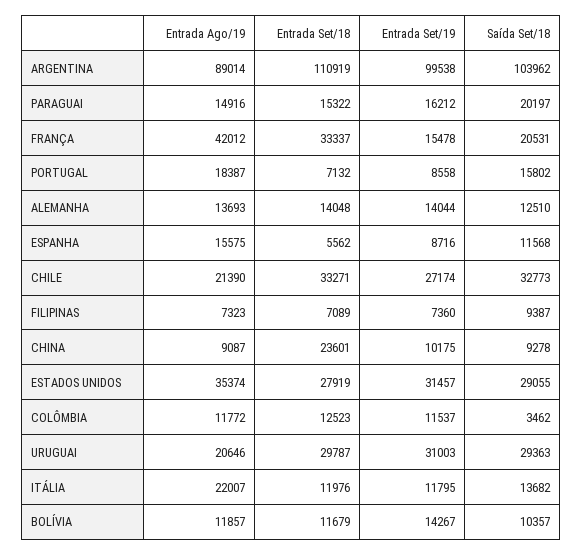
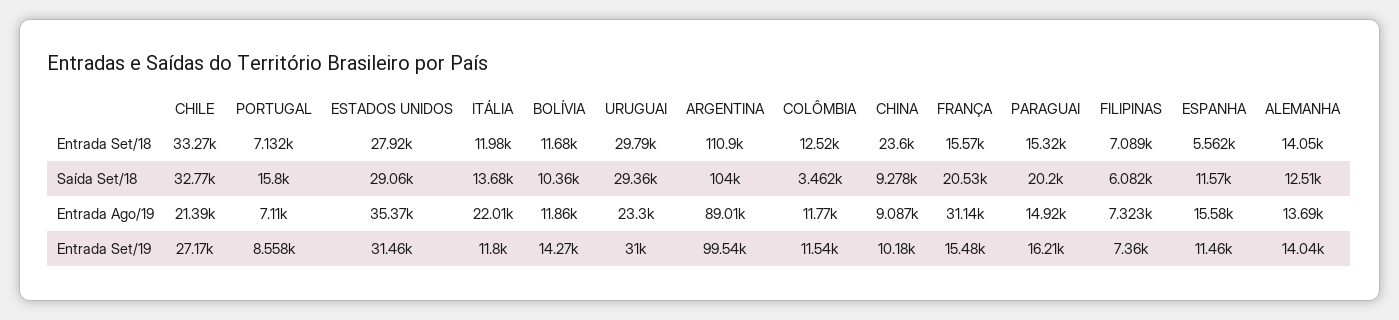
  {
    "Entrada Ago/19": {
      "ARGENTINA": 89014,
      "PARAGUAI": 14916,
-     "FRANÇA": 42012,
+     "FRANÇA": 31140,
-     "PORTUGAL": 18387,
+     "PORTUGAL": 7110,
      "ALEMANHA": 13693,
      "ESPANHA": 15575,
      "CHILE": 21390,
      "FILIPINAS": 7323,
      "CHINA": 9087,
      "ESTADOS UNIDOS": 35374,
      "COLÔMBIA": 11772,
-     "URUGUAI": 20646,
+     "URUGUAI": 23300,
      "ITÁLIA": 22007,
      "BOLÍVIA": 11857
    },
    "Entrada Set/18": {
      "ARGENTINA": 110919,
      "PARAGUAI": 15322,
-     "FRANÇA": 33337,
+     "FRANÇA": 15570,
      "PORTUGAL": 7132,
      "ALEMANHA": 14048,
      "ESPANHA": 5562,
      "CHILE": 33271,
      "FILIPINAS": 7089,
      "CHINA": 23601,
      "ESTADOS UNIDOS": 27919,
      "COLÔMBIA": 12523,
      "URUGUAI": 29787,
      "ITÁLIA": 11976,
      "BOLÍVIA": 11679
    },
    "Entrada Set/19": {
      "ARGENTINA": 99538,
      "PARAGUAI": 16212,
      "FRANÇA": 15478,
      "PORTUGAL": 8558,
      "ALEMANHA": 14044,
-     "ESPANHA": 8716,
+     "ESPANHA": 11460,
      "CHILE": 27174,
      "FILIPINAS": 7360,
      "CHINA": 10175,
      "ESTADOS UNIDOS": 31457,
      "COLÔMBIA": 11537,
      "URUGUAI": 31003,
      "ITÁLIA": 11795,
      "BOLÍVIA": 14267
    },
    "Saída Set/18": {
      "ARGENTINA": 103962,
      "PARAGUAI": 20197,
      "FRANÇA": 20531,
      "PORTUGAL": 15802,
      "ALEMANHA": 12510,
      "ESPANHA": 11568,
      "CHILE": 32773,
-     "FILIPINAS": 9387,
+     "FILIPINAS": 6082,
      "CHINA": 9278,
      "ESTADOS UNIDOS": 29055,
      "COLÔMBIA": 3462,
      "URUGUAI": 29363,
      "ITÁLIA": 13682,
      "BOLÍVIA": 10357
    }
  }

